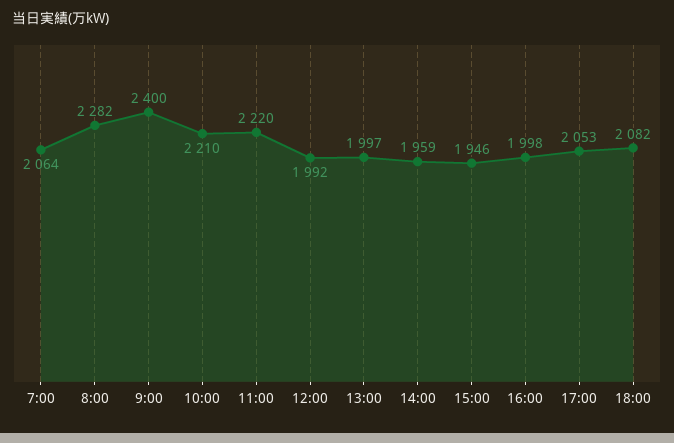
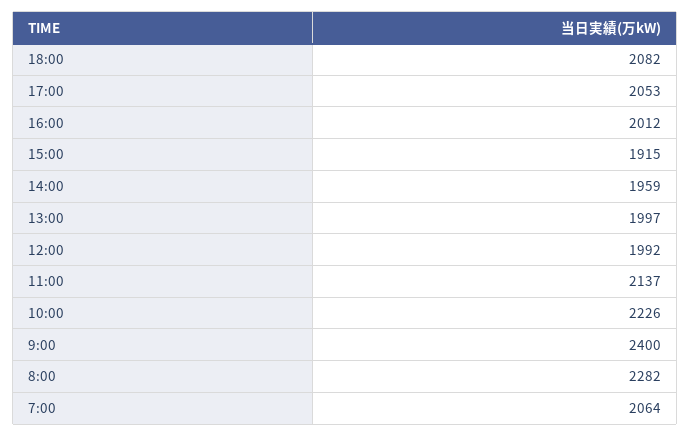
  {
    "7:00": 2064,
    "8:00": 2282,
    "9:00": 2400,
-   "10:00": 2210,
+   "10:00": 2226,
-   "11:00": 2220,
+   "11:00": 2137,
    "12:00": 1992,
    "13:00": 1997,
    "14:00": 1959,
-   "15:00": 1946,
+   "15:00": 1915,
-   "16:00": 1998,
+   "16:00": 2012,
    "17:00": 2053,
    "18:00": 2082
  }

